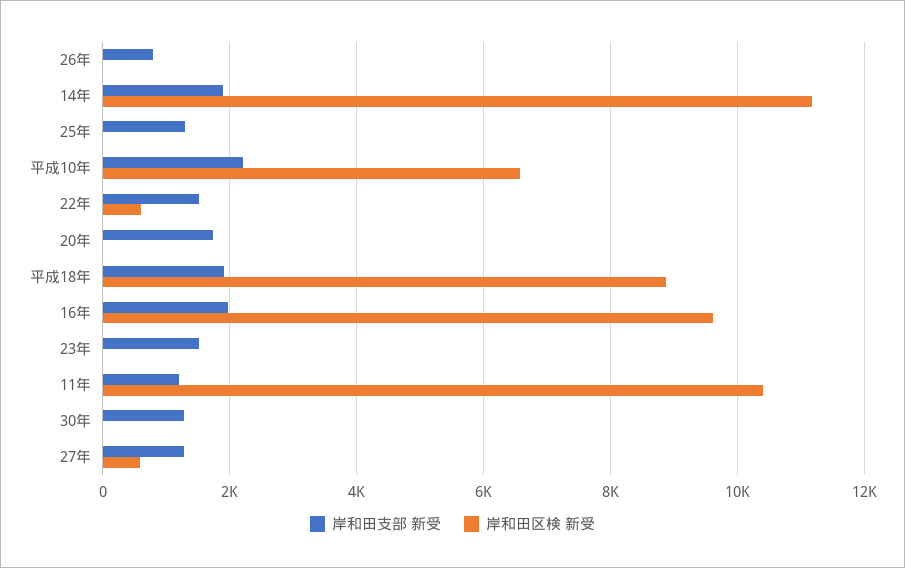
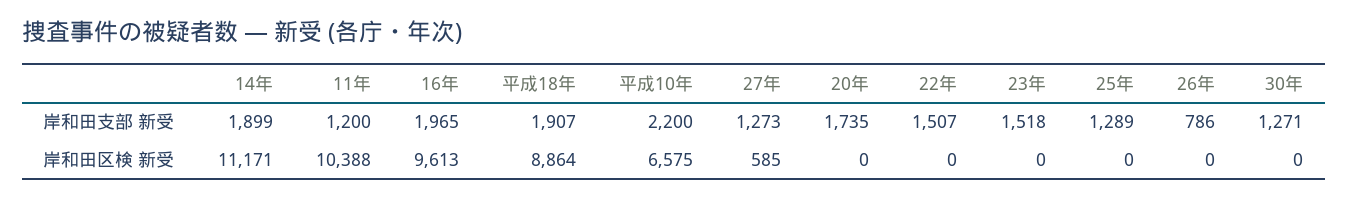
  {
    "岸和田支部 新受": {
      "26年": 786,
      "14年": 1899,
      "25年": 1289,
      "平成10年": 2200,
      "22年": 1507,
      "20年": 1735,
      "平成18年": 1907,
      "16年": 1965,
      "23年": 1518,
      "11年": 1200,
      "30年": 1271,
      "27年": 1273
    },
    "岸和田区検 新受": {
      "26年": 0,
      "14年": 11171,
      "25年": 0,
      "平成10年": 6575,
-     "22年": 600,
+     "22年": 0,
      "20年": 0,
      "平成18年": 8864,
      "16年": 9613,
      "23年": 0,
      "11年": 10388,
      "30年": 0,
      "27年": 585
    }
  }

